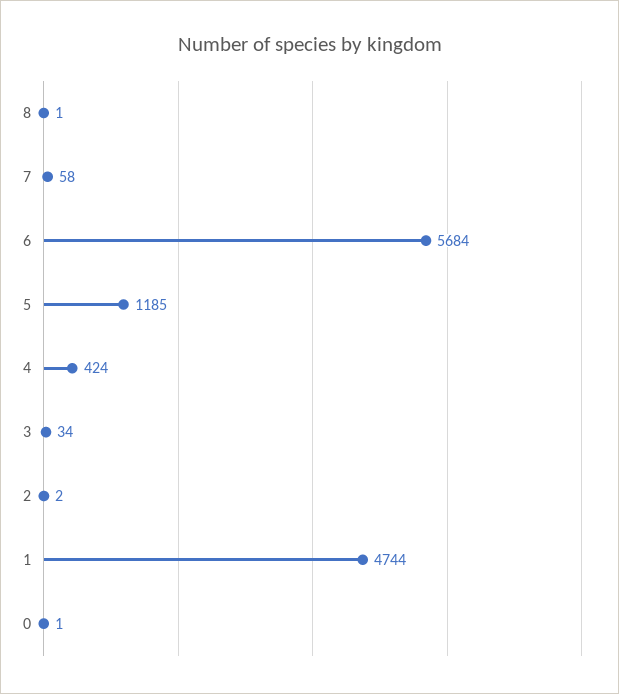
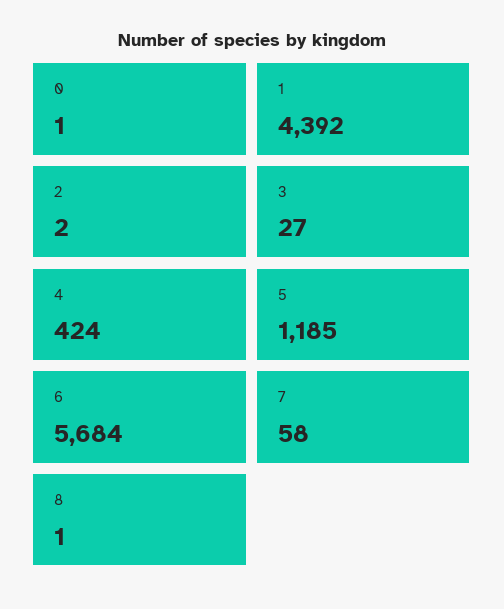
  {
    "8": 1,
    "7": 58,
    "6": 5684,
    "5": 1185,
    "4": 424,
-   "3": 34,
+   "3": 27,
    "2": 2,
-   "1": 4744,
+   "1": 4392,
    "0": 1
  }

